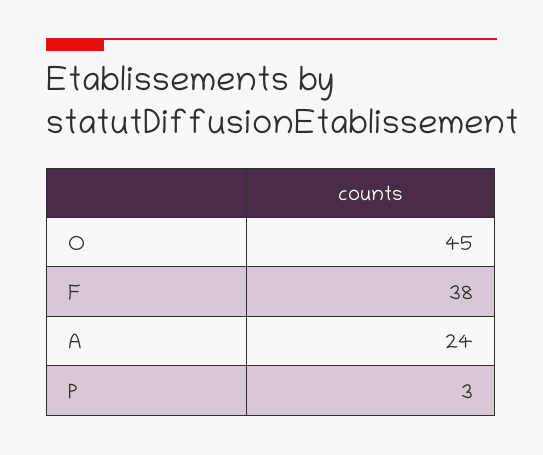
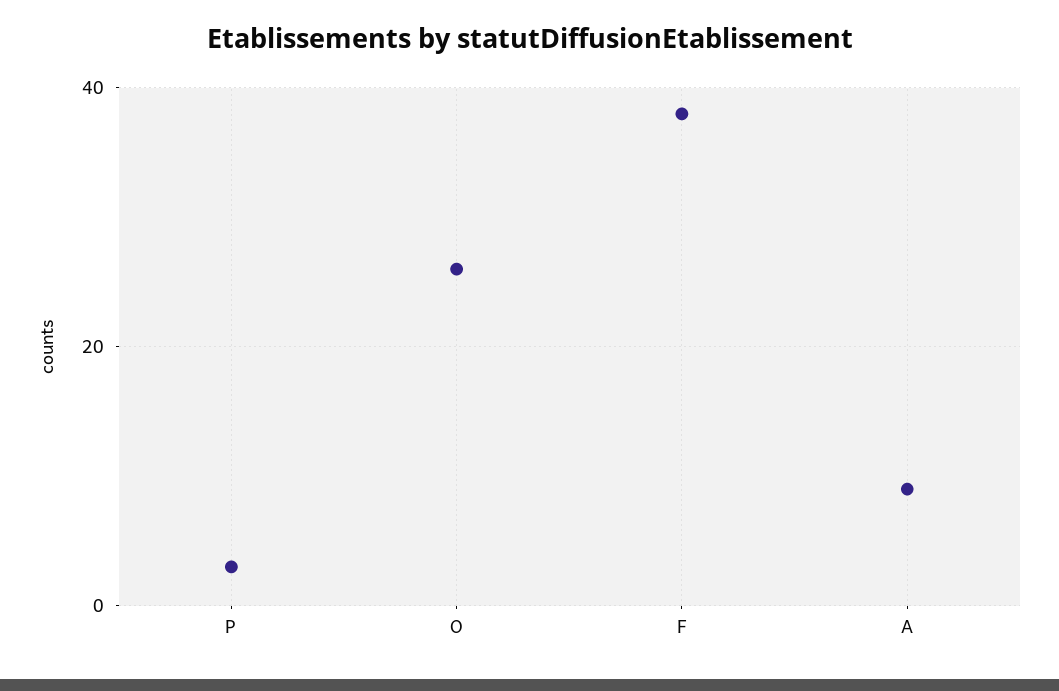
  {
-   "O": 45,
+   "O": 25,
    "F": 38,
-   "A": 24,
+   "A": 10,
    "P": 3
  }

